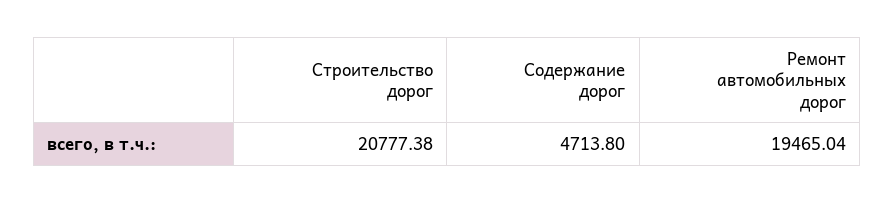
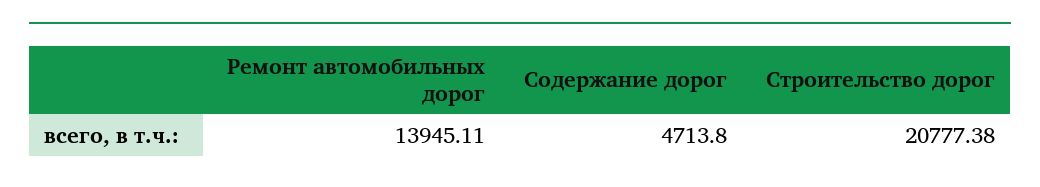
  {
    "Строительство дорог": 20777.38,
    "Содержание дорог": 4713.8,
-   "Ремонт автомобильных дорог": 19465.04
+   "Ремонт автомобильных дорог": 13945.11
  }

